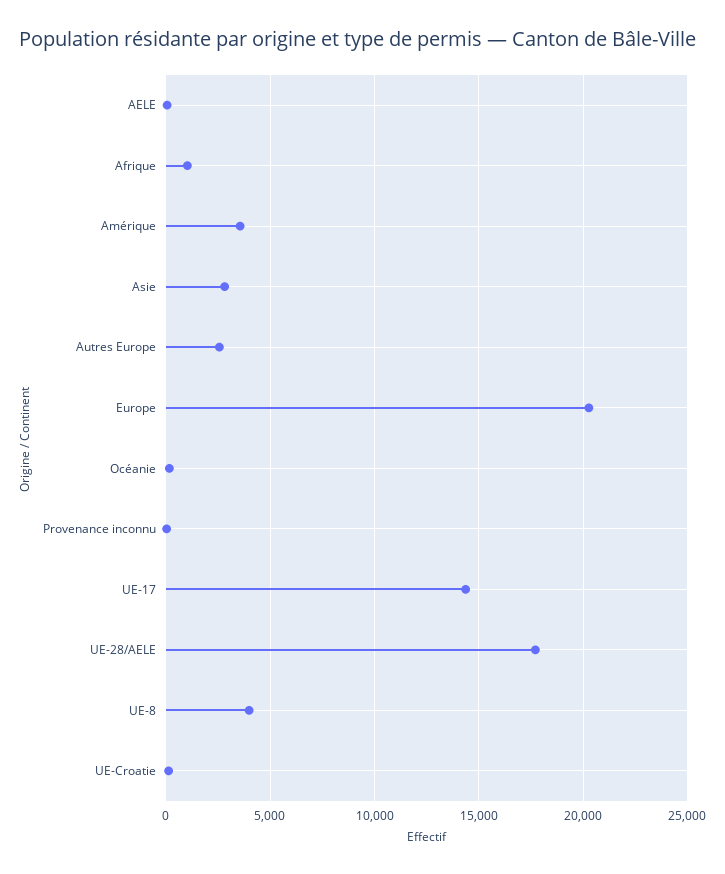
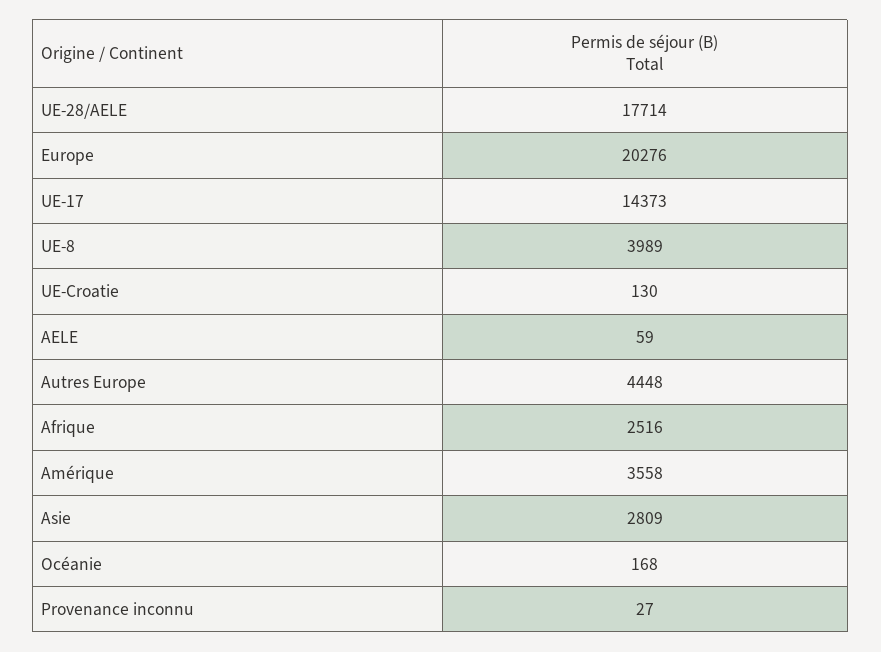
  {
    "AELE": 59,
-   "Afrique": 1000,
+   "Afrique": 2516,
    "Amérique": 3558,
    "Asie": 2809,
-   "Autres Europe": 2500,
+   "Autres Europe": 4448,
    "Europe": 20276,
    "Océanie": 168,
    "Provenance inconnu": 27,
    "UE-17": 14373,
    "UE-28/AELE": 17714,
    "UE-8": 3989,
    "UE-Croatie": 130
  }

